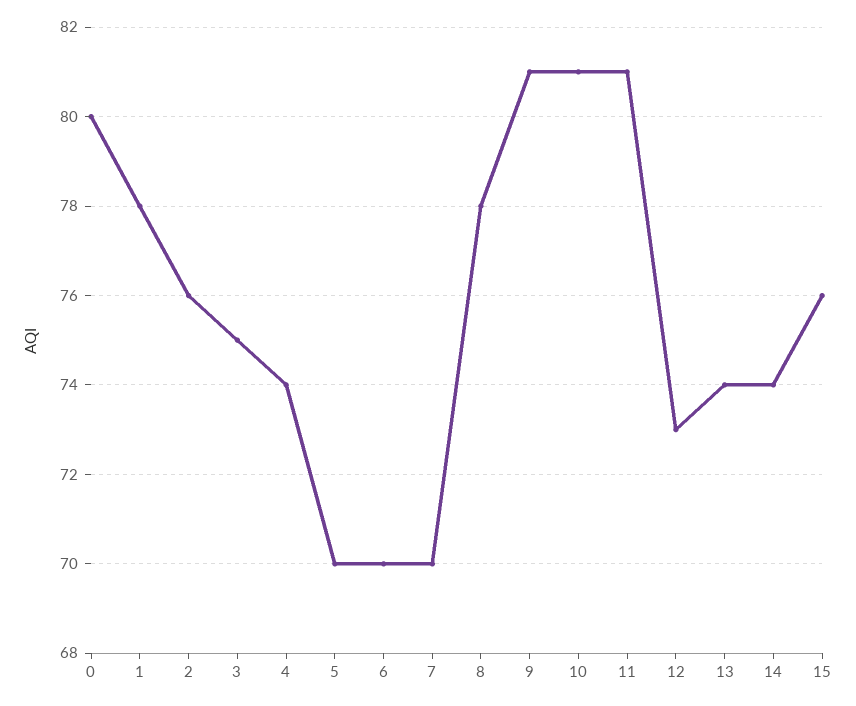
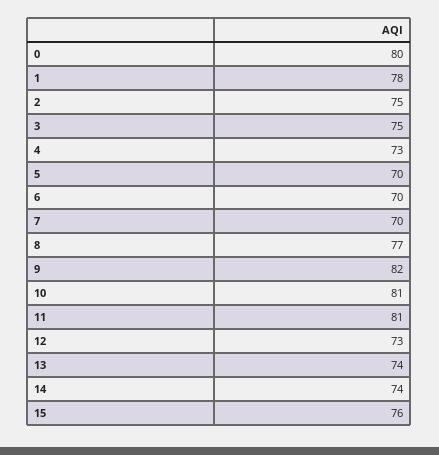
  {
    "0": 80,
    "1": 78,
-   "2": 76,
+   "2": 75,
    "3": 75,
-   "4": 74,
+   "4": 73,
    "5": 70,
    "6": 70,
    "7": 70,
-   "8": 78,
+   "8": 77,
-   "9": 81,
+   "9": 82,
    "10": 81,
    "11": 81,
    "12": 73,
    "13": 74,
    "14": 74,
    "15": 76
  }

